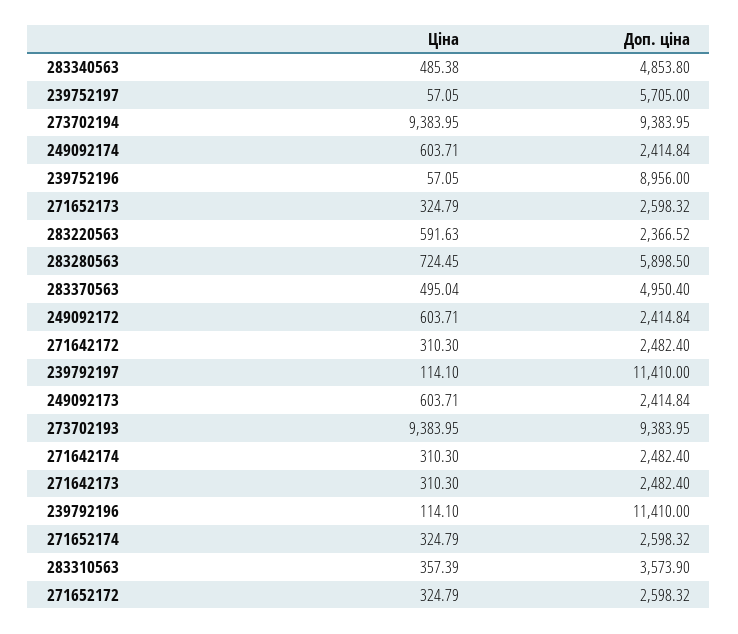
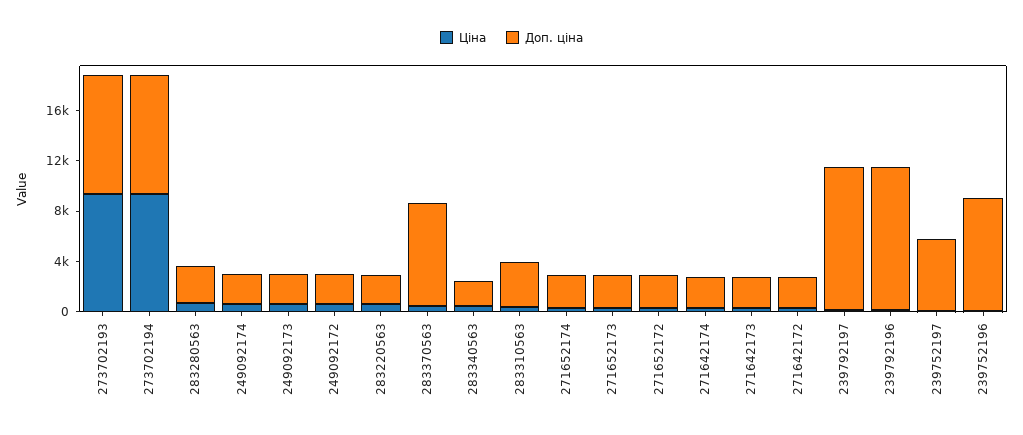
  {
    "Ціна": {
      "283340563": 485.38,
      "239752197": 57.05,
      "273702194": 9383.95,
      "249092174": 603.71,
      "239752196": 57.05,
      "271652173": 324.79,
      "283220563": 591.63,
      "283280563": 724.45,
      "283370563": 495.04,
      "249092172": 603.71,
      "271642172": 310.3,
      "239792197": 114.1,
      "249092173": 603.71,
      "273702193": 9383.95,
      "271642174": 310.3,
      "271642173": 310.3,
      "239792196": 114.1,
      "271652174": 324.79,
      "283310563": 357.39,
      "271652172": 324.79
    },
    "Доп. ціна": {
-     "283340563": 4853.8,
+     "283340563": 2000,
      "239752197": 5705,
      "273702194": 9383.95,
      "249092174": 2414.84,
      "239752196": 8956,
      "271652173": 2598.32,
      "283220563": 2366.52,
-     "283280563": 5898.5,
+     "283280563": 3000,
-     "283370563": 4950.4,
+     "283370563": 8000,
      "249092172": 2414.84,
      "271642172": 2482.4,
      "239792197": 11410,
      "249092173": 2414.84,
      "273702193": 9383.95,
      "271642174": 2482.4,
      "271642173": 2482.4,
      "239792196": 11410,
      "271652174": 2598.32,
      "283310563": 3573.9,
      "271652172": 2598.32
    }
  }

